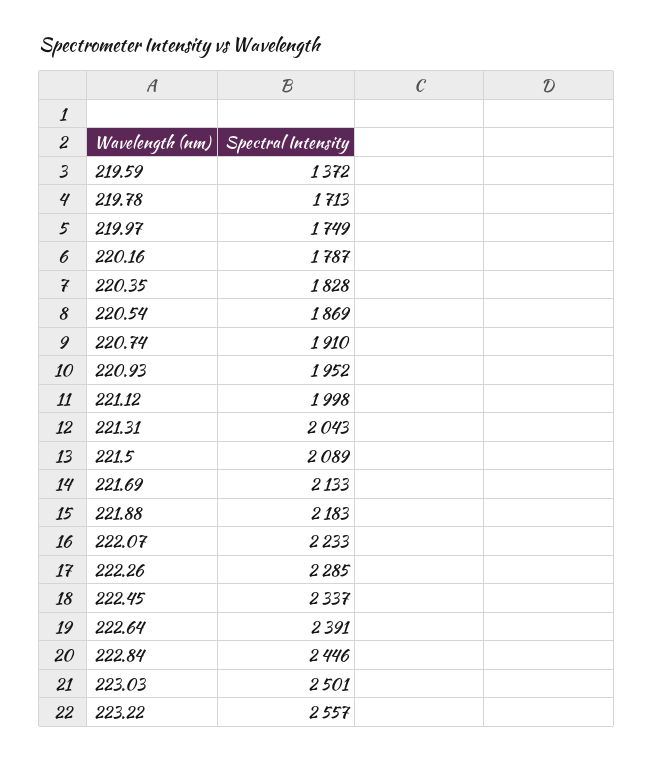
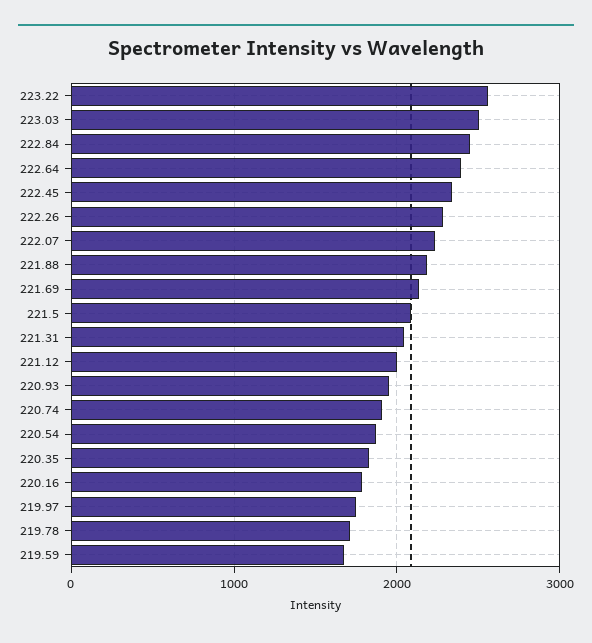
  {
-   "219.59": 1372,
+   "219.59": 1700,
    "219.78": 1713,
    "219.97": 1749,
    "220.16": 1787,
    "220.35": 1828,
    "220.54": 1869,
    "220.74": 1910,
    "220.93": 1952,
    "221.12": 1998,
    "221.31": 2043,
    "221.5": 2089,
    "221.69": 2133,
    "221.88": 2183,
    "222.07": 2233,
    "222.26": 2285,
    "222.45": 2337,
    "222.64": 2391,
    "222.84": 2446,
    "223.03": 2501,
    "223.22": 2557
  }

